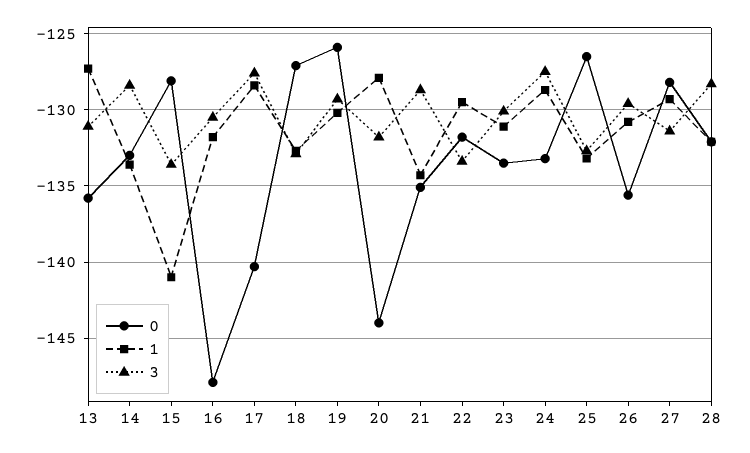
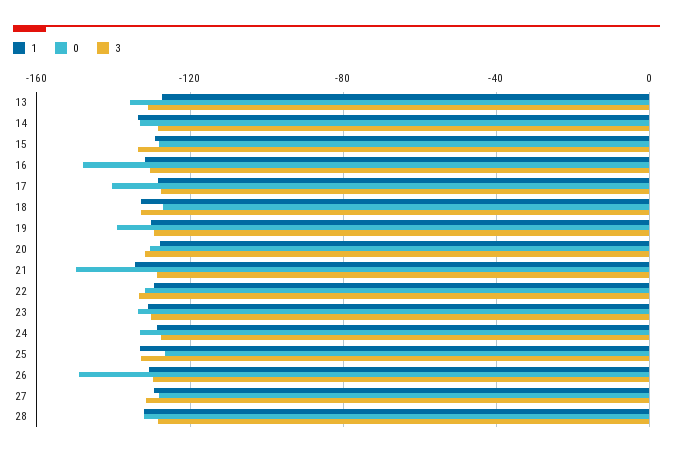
  {
    "0": {
      "13": -136,
      "14": -133,
      "15": -128,
      "16": -148,
      "17": -140.5,
      "18": -127,
-     "19": -126,
+     "19": -140,
-     "20": -144,
+     "20": -130,
-     "21": -135,
+     "21": -150,
      "22": -132,
      "23": -133.5,
      "24": -133,
      "25": -126.5,
-     "26": -135.5,
+     "26": -150,
      "27": -128,
      "28": -132
    },
    "1": {
      "13": -127.5,
      "14": -133.5,
-     "15": -141,
+     "15": -130,
      "16": -132,
      "17": -128.5,
      "18": -132.5,
      "19": -130,
      "20": -128,
      "21": -134.5,
      "22": -129.5,
      "23": -131,
      "24": -128.5,
      "25": -133,
      "26": -131,
      "27": -129.5,
      "28": -132
    },
    "3": {
      "13": -131,
      "14": -128.5,
      "15": -133.5,
      "16": -130.5,
      "17": -127.5,
      "18": -133,
      "19": -129.5,
      "20": -132,
      "21": -128.5,
      "22": -133.5,
      "23": -130,
      "24": -127.5,
      "25": -132.5,
      "26": -129.5,
      "27": -131.5,
      "28": -128.5
    }
  }

